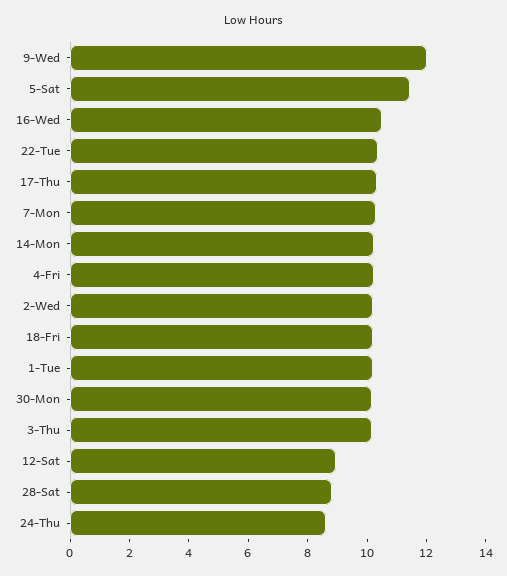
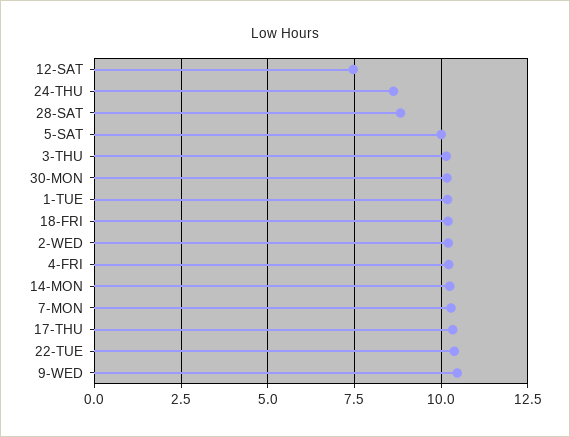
  {
-   "9-Wed": 12,
+   "9-Wed": 10.5,
-   "5-Sat": 11.5,
+   "5-Sat": 10,
-   "16-Wed": 10.5,
    "22-Tue": 10.5,
    "17-Thu": 10.25,
    "7-Mon": 10.25,
    "14-Mon": 10.25,
    "4-Fri": 10.25,
    "2-Wed": 10.25,
    "18-Fri": 10.25,
    "1-Tue": 10.25,
    "30-Mon": 10.25,
    "3-Thu": 10.25,
-   "12-Sat": 9,
+   "12-Sat": 7.5,
    "28-Sat": 8.75,
    "24-Thu": 8.75
  }

